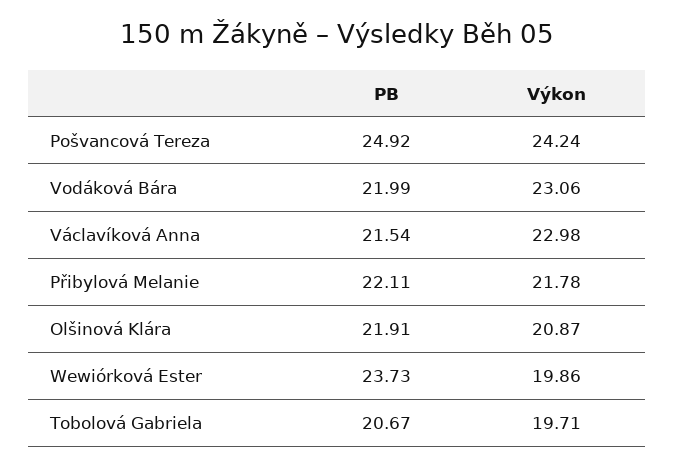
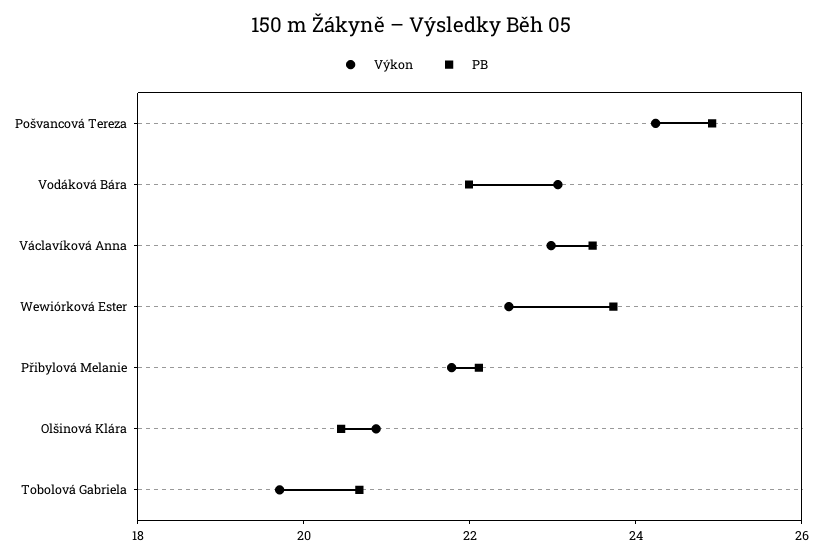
  {
    "PB": {
      "Pošvancová Tereza": 24.92,
      "Vodáková Bára": 21.99,
-     "Václavíková Anna": 21.54,
+     "Václavíková Anna": 23.5,
      "Přibylová Melanie": 22.11,
-     "Olšinová Klára": 21.91,
+     "Olšinová Klára": 20.5,
      "Wewiórková Ester": 23.73,
      "Tobolová Gabriela": 20.67
    },
    "Výkon": {
      "Pošvancová Tereza": 24.24,
      "Vodáková Bára": 23.06,
      "Václavíková Anna": 22.98,
      "Přibylová Melanie": 21.78,
      "Olšinová Klára": 20.87,
-     "Wewiórková Ester": 19.86,
+     "Wewiórková Ester": 22.5,
      "Tobolová Gabriela": 19.71
    }
  }

